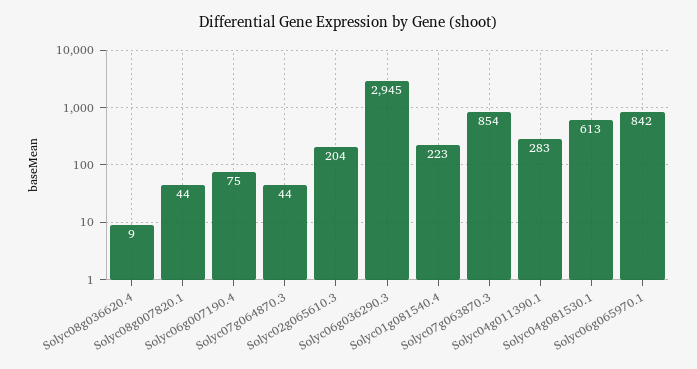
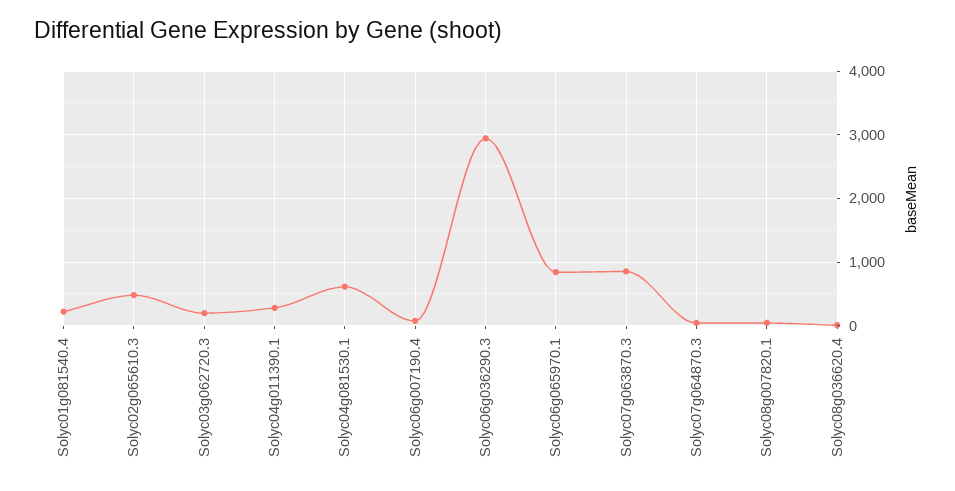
  {
    "Solyc08g036620.4": 9,
    "Solyc08g007820.1": 44,
    "Solyc06g007190.4": 75,
    "Solyc07g064870.3": 44,
-   "Solyc02g065610.3": 204,
+   "Solyc02g065610.3": 500,
    "Solyc06g036290.3": 2945,
    "Solyc01g081540.4": 223,
    "Solyc07g063870.3": 854,
    "Solyc04g011390.1": 283,
    "Solyc04g081530.1": 613,
-   "Solyc06g065970.1": 842
+   "Solyc06g065970.1": 842,
+   "Solyc03g062720.3": 200
  }

